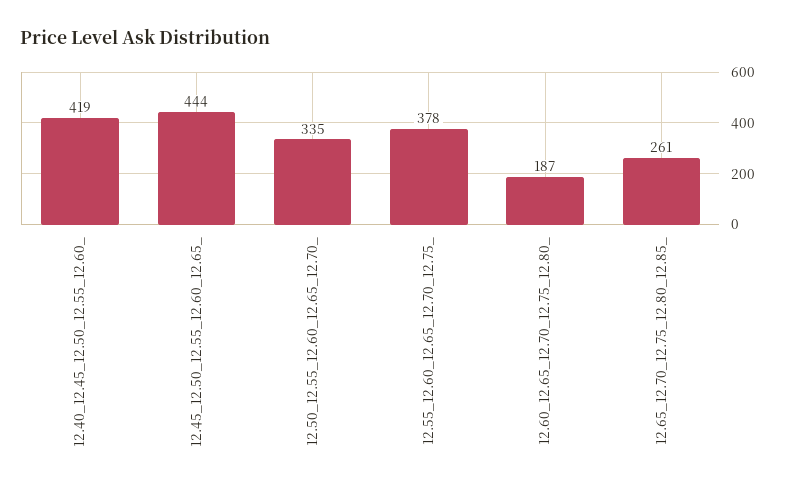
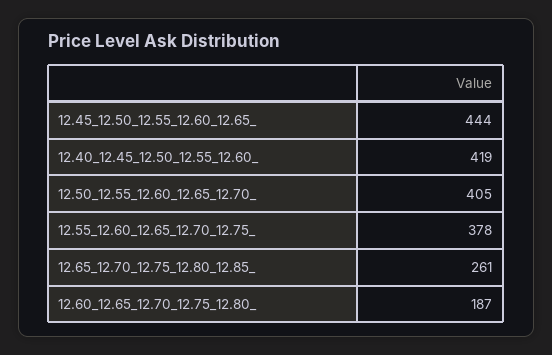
  {
    "12.40_12.45_12.50_12.55_12.60_": 419,
    "12.45_12.50_12.55_12.60_12.65_": 444,
-   "12.50_12.55_12.60_12.65_12.70_": 335,
+   "12.50_12.55_12.60_12.65_12.70_": 405,
    "12.55_12.60_12.65_12.70_12.75_": 378,
    "12.60_12.65_12.70_12.75_12.80_": 187,
    "12.65_12.70_12.75_12.80_12.85_": 261
  }

